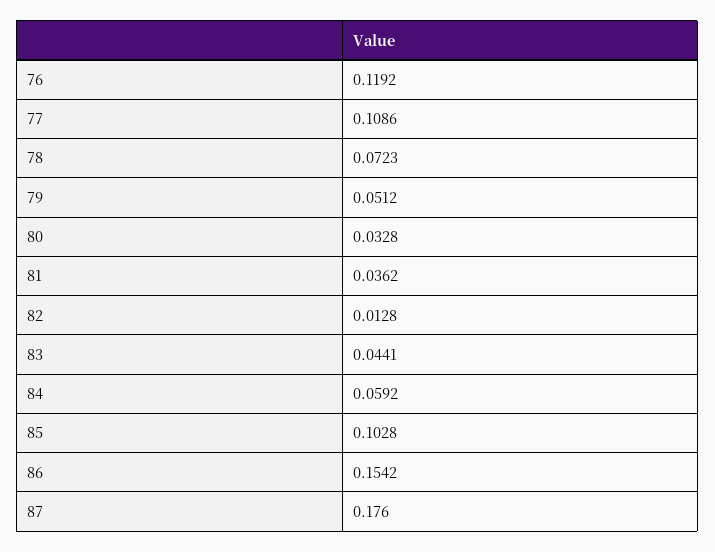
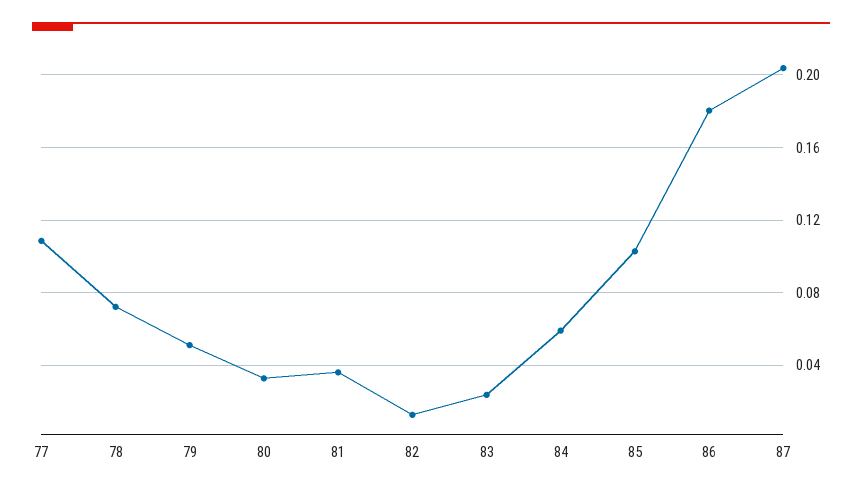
  {
-   "76": 0.1192,
    "77": 0.1086,
    "78": 0.0723,
    "79": 0.0512,
    "80": 0.0328,
    "81": 0.0362,
    "82": 0.0128,
-   "83": 0.0441,
+   "83": 0.025,
    "84": 0.0592,
    "85": 0.1028,
-   "86": 0.1542,
+   "86": 0.18,
-   "87": 0.176
+   "87": 0.205
  }

